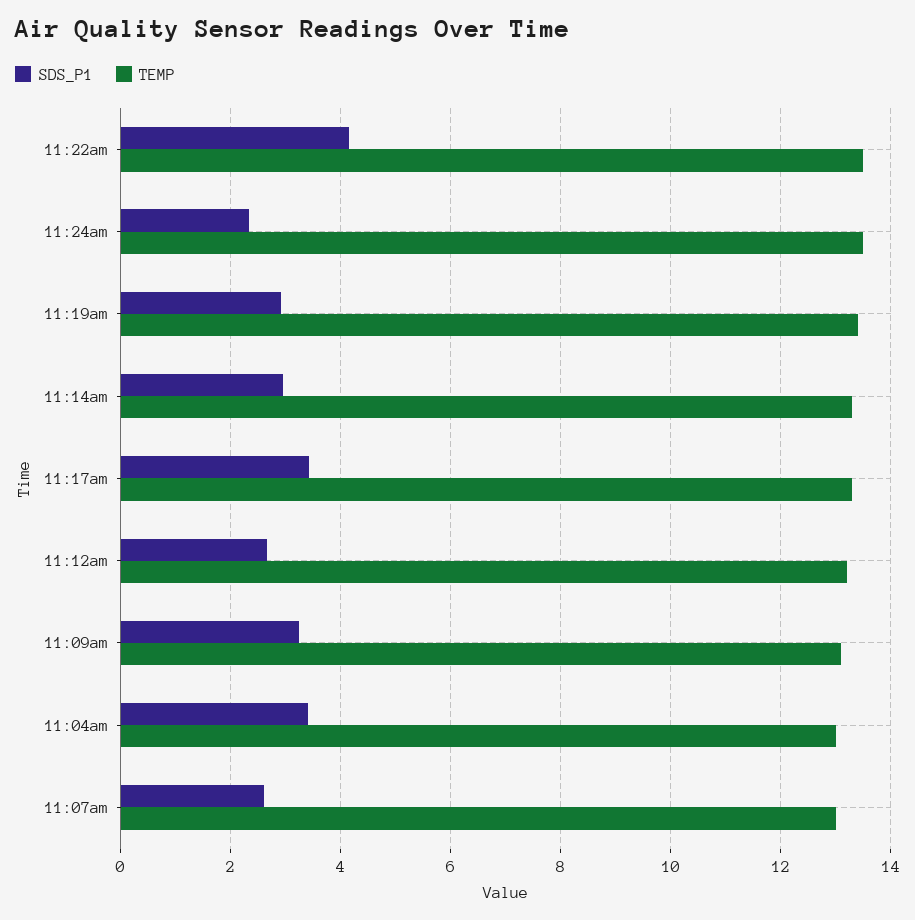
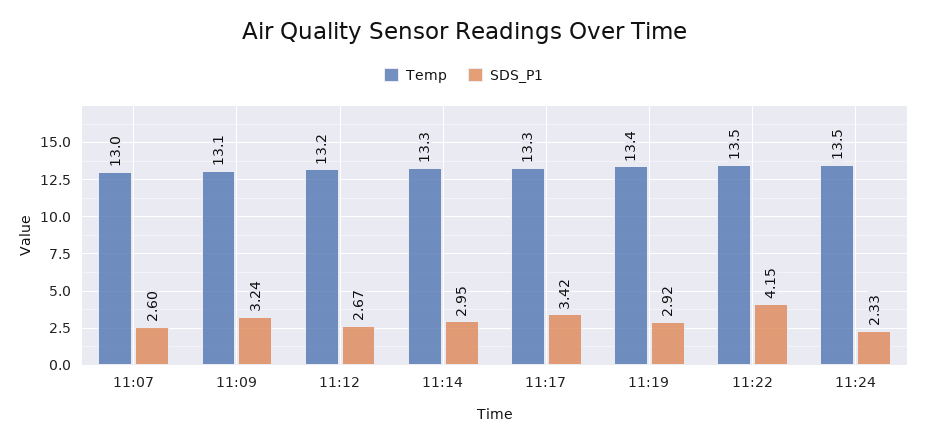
  {
    "SDS_P1": {
      "11:22am": 4.15,
      "11:24am": 2.33,
      "11:19am": 2.92,
      "11:14am": 2.95,
      "11:17am": 3.42,
      "11:12am": 2.67,
      "11:09am": 3.24,
-     "11:04am": 3.4,
      "11:07am": 2.6
    },
    "TEMP": {
      "11:22am": 13.5,
      "11:24am": 13.5,
      "11:19am": 13.4,
      "11:14am": 13.3,
      "11:17am": 13.3,
      "11:12am": 13.2,
      "11:09am": 13.1,
-     "11:04am": 13,
      "11:07am": 13
    }
  }

